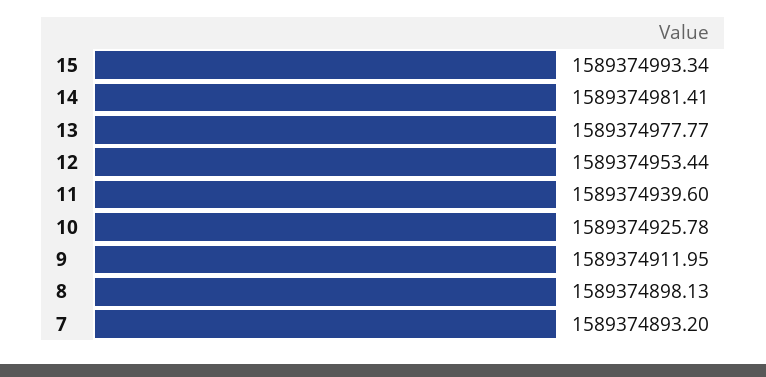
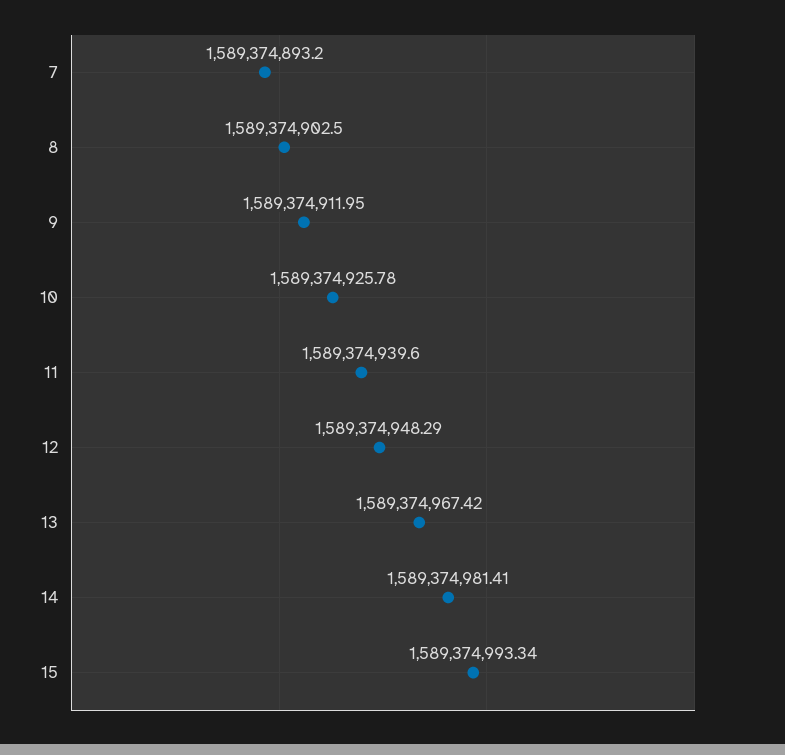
  {
    "15": 1589374993.34,
    "14": 1589374981.41,
-   "13": 1589374977.77,
+   "13": 1589374967.42,
-   "12": 1589374953.44,
+   "12": 1589374948.29,
    "11": 1589374939.6,
    "10": 1589374925.78,
    "9": 1589374911.95,
-   "8": 1589374898.13,
+   "8": 1589374902.5,
    "7": 1589374893.2
  }

